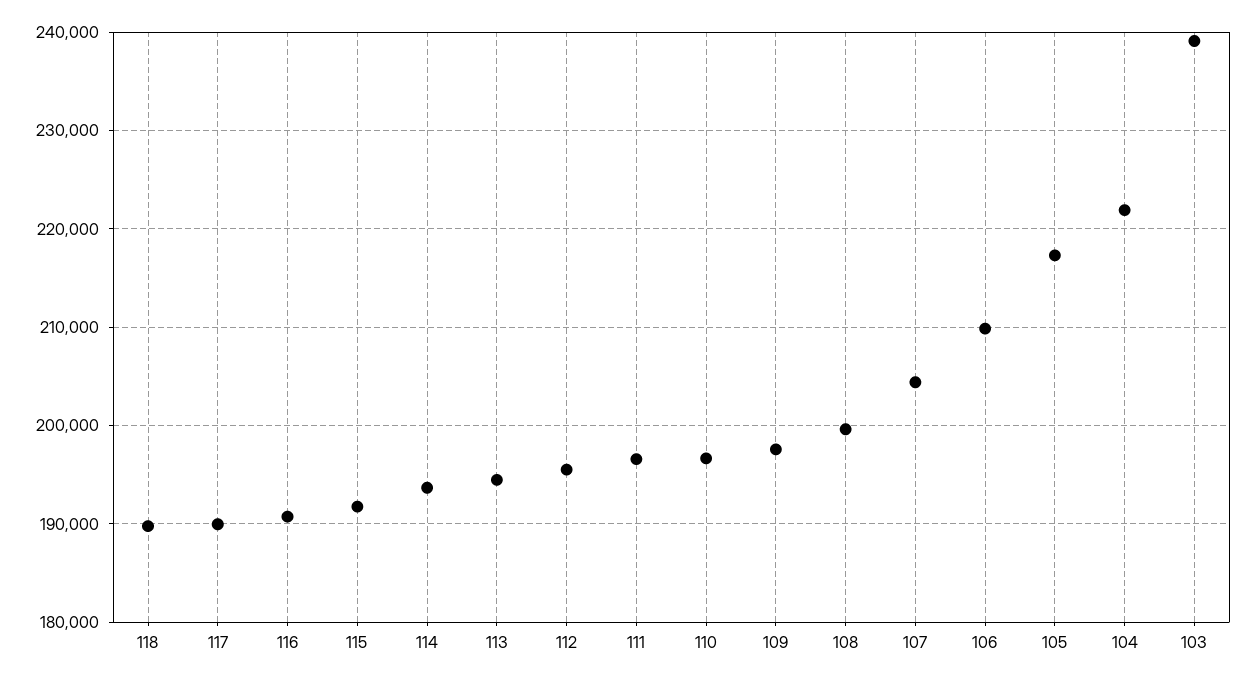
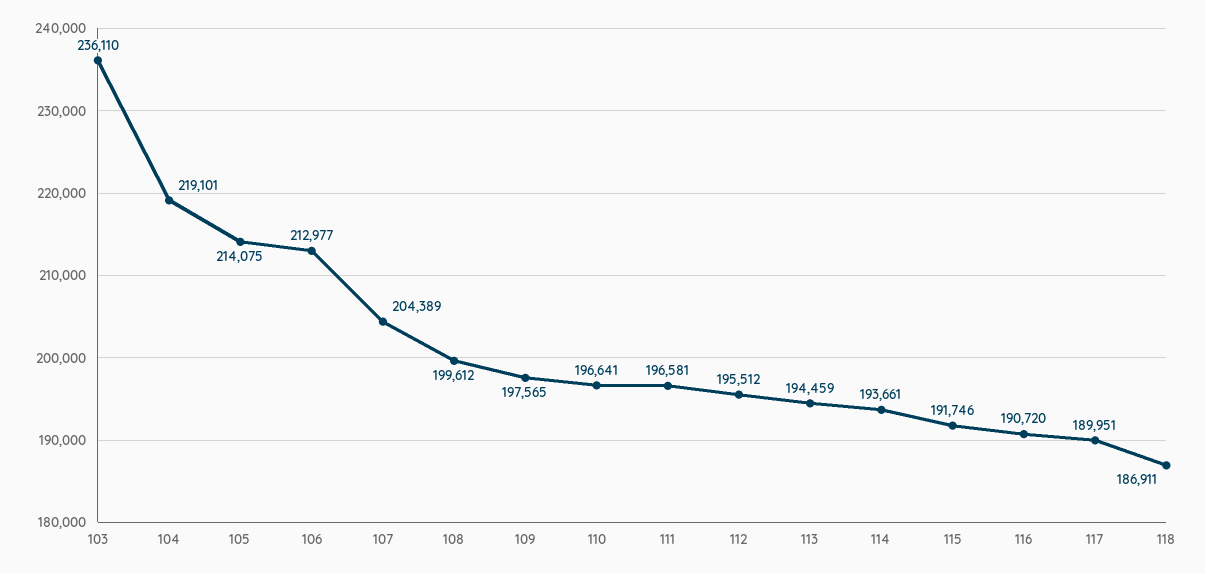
  {
-   "118": 190000,
+   "118": 186911,
    "117": 189951,
    "116": 190720,
    "115": 191746,
    "114": 193661,
    "113": 194459,
    "112": 195512,
    "111": 196581,
    "110": 196641,
    "109": 197565,
    "108": 199612,
    "107": 204389,
-   "106": 210000,
+   "106": 212977,
-   "105": 217000,
+   "105": 214075,
-   "104": 222000,
+   "104": 219101,
-   "103": 239000
+   "103": 236110
  }

